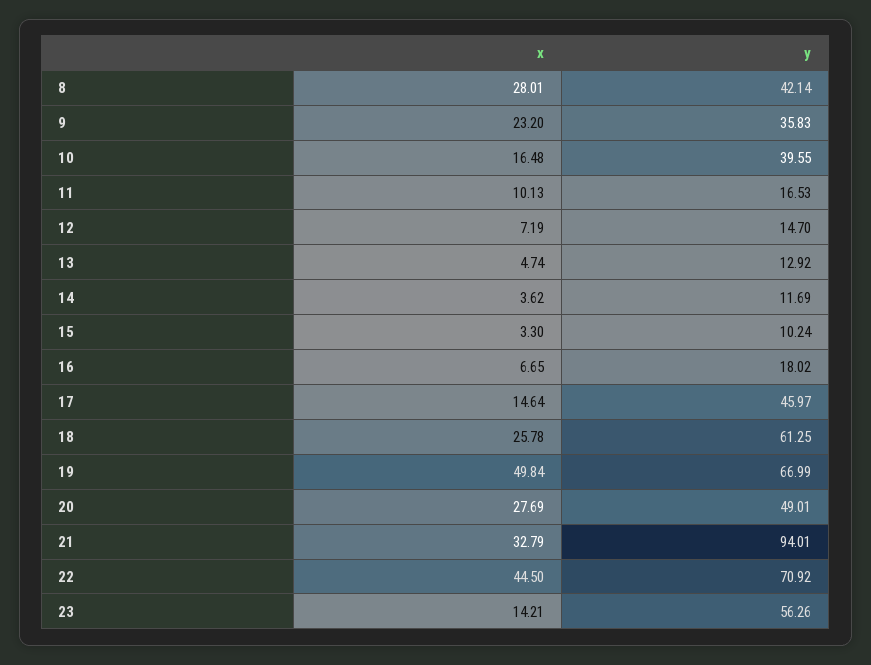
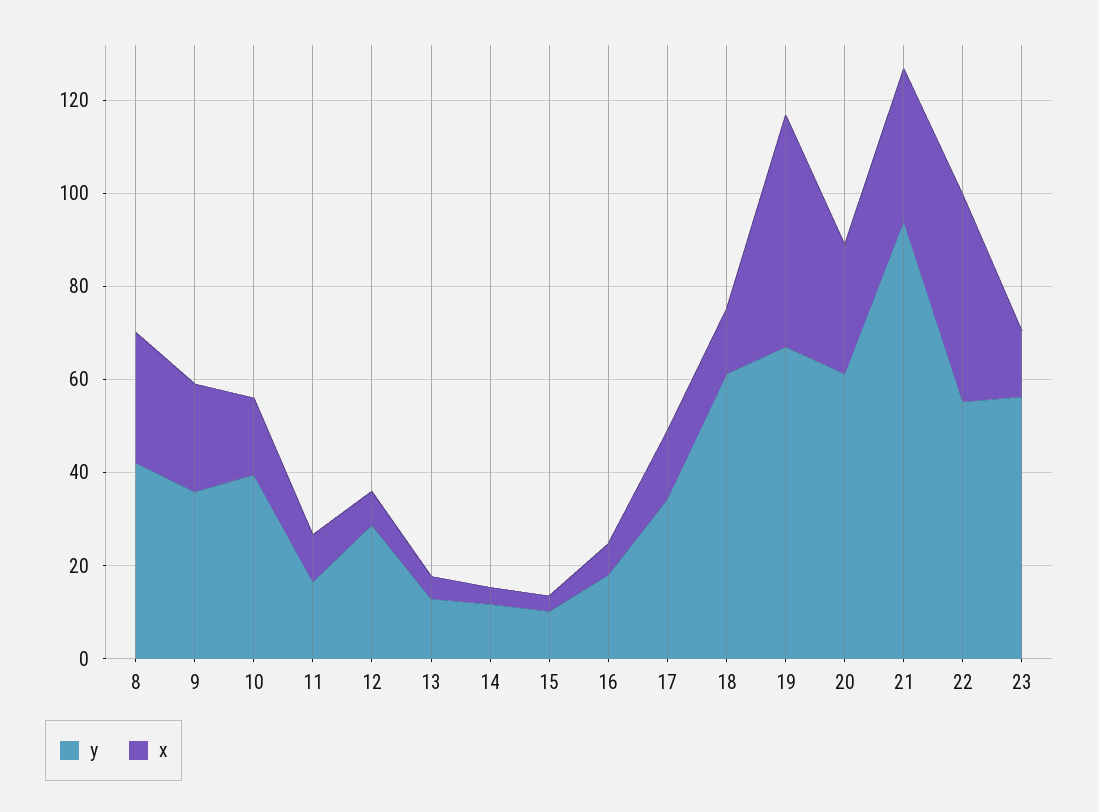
  {
    "x": {
      "8": 28.01,
      "9": 23.2,
      "10": 16.48,
      "11": 10.13,
      "12": 7.19,
      "13": 4.74,
      "14": 3.62,
      "15": 3.3,
      "16": 6.65,
      "17": 14.64,
-     "18": 25.78,
+     "18": 15,
      "19": 49.84,
      "20": 27.69,
      "21": 32.79,
      "22": 44.5,
      "23": 14.21
    },
    "y": {
      "8": 42.14,
      "9": 35.83,
      "10": 39.55,
      "11": 16.53,
-     "12": 14.7,
+     "12": 30,
      "13": 12.92,
      "14": 11.69,
      "15": 10.24,
      "16": 18.02,
-     "17": 45.97,
+     "17": 35,
      "18": 61.25,
      "19": 66.99,
-     "20": 49.01,
+     "20": 60,
      "21": 94.01,
-     "22": 70.92,
+     "22": 55,
      "23": 56.26
    }
  }

